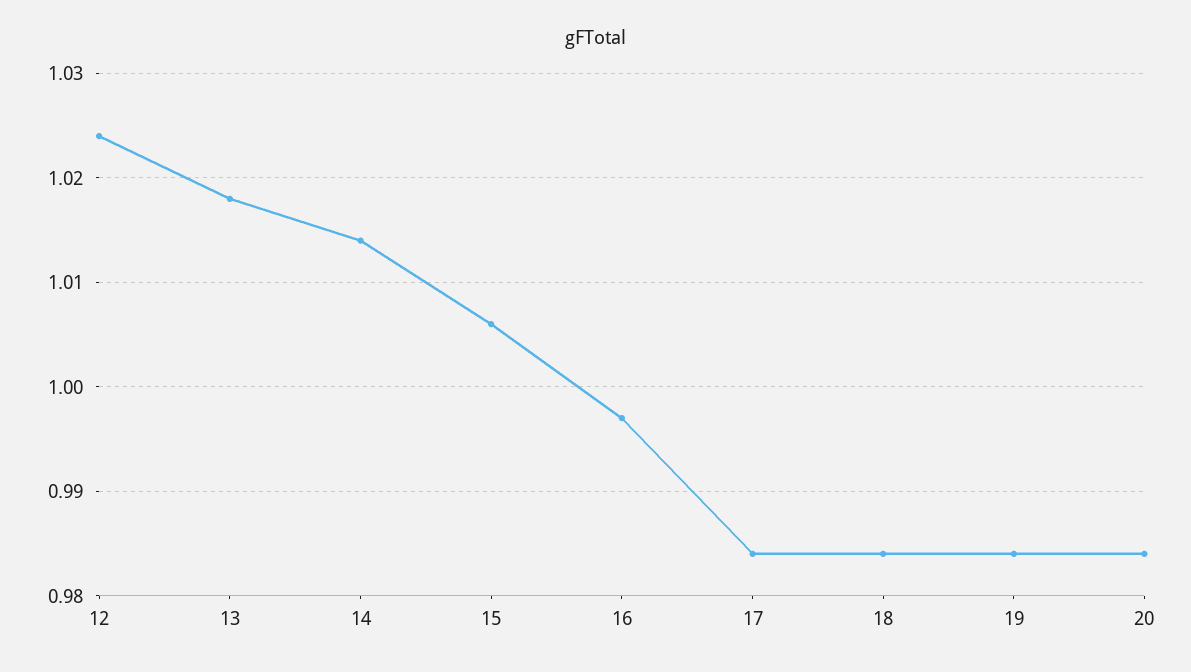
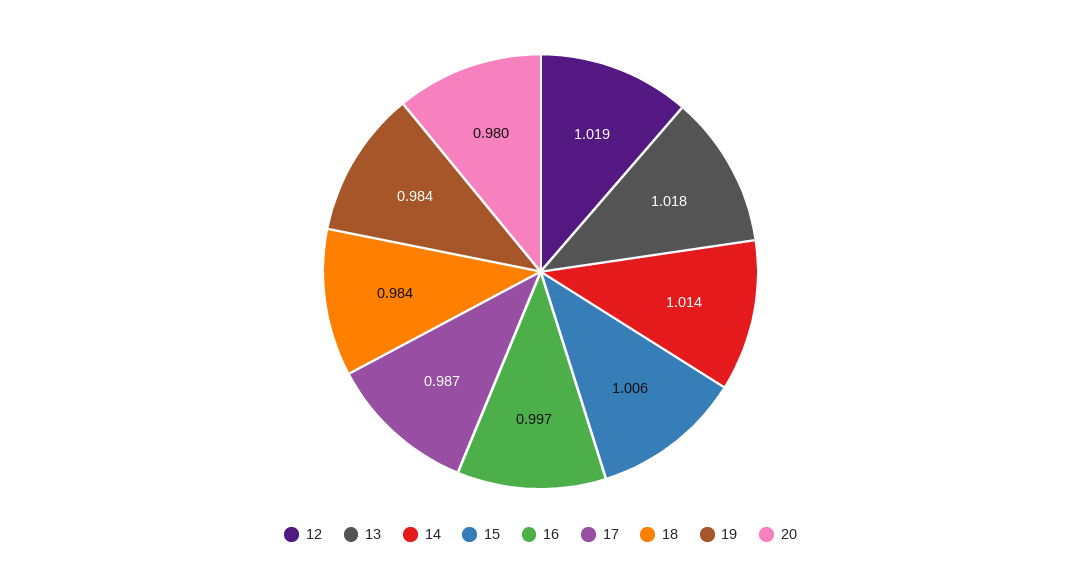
  {
-   "12": 1.024,
+   "12": 1.019,
    "13": 1.018,
    "14": 1.014,
    "15": 1.006,
    "16": 0.997,
-   "17": 0.984,
+   "17": 0.987,
    "18": 0.984,
    "19": 0.984,
-   "20": 0.984
+   "20": 0.98
  }

